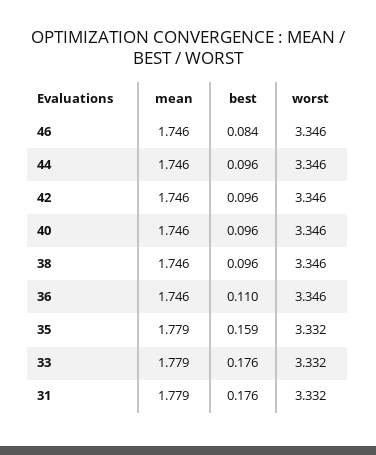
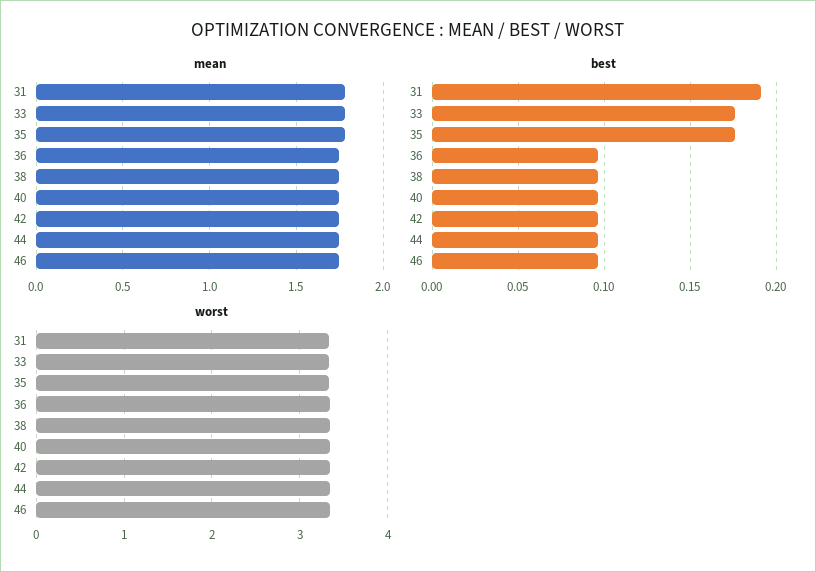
  {
    "mean": {
      "46": 1.746,
      "44": 1.746,
      "42": 1.746,
      "40": 1.746,
      "38": 1.746,
      "36": 1.746,
      "35": 1.779,
      "33": 1.779,
      "31": 1.779
    },
    "best": {
-     "46": 0.084,
+     "46": 0.095,
      "44": 0.096,
      "42": 0.096,
      "40": 0.096,
      "38": 0.096,
-     "36": 0.11,
+     "36": 0.095,
-     "35": 0.159,
+     "35": 0.175,
      "33": 0.176,
-     "31": 0.176
+     "31": 0.19
    },
    "worst": {
      "46": 3.346,
      "44": 3.346,
      "42": 3.346,
      "40": 3.346,
      "38": 3.346,
      "36": 3.346,
      "35": 3.332,
      "33": 3.332,
      "31": 3.332
    }
  }

